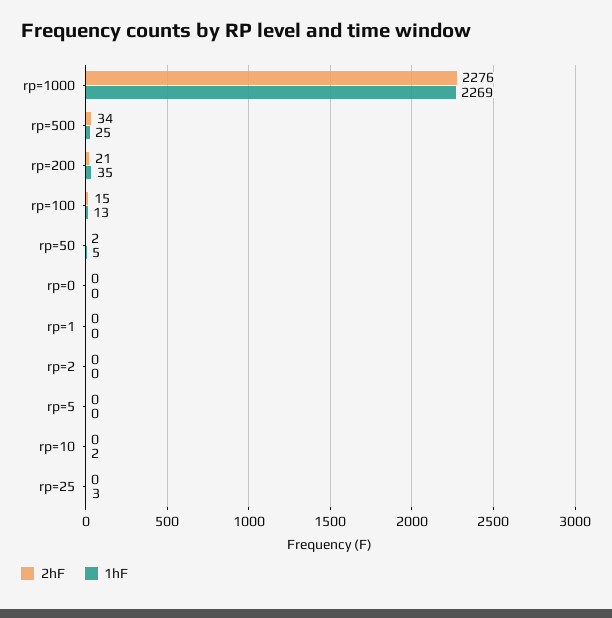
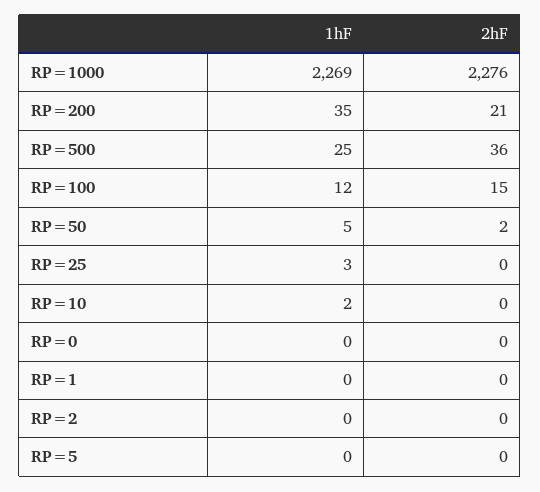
  {
    "2hF": {
      "rp=1000": 2276,
-     "rp=500": 34,
+     "rp=500": 36,
      "rp=200": 21,
      "rp=100": 15,
      "rp=50": 2,
      "rp=0": 0,
      "rp=1": 0,
      "rp=2": 0,
      "rp=5": 0,
      "rp=10": 0,
      "rp=25": 0
    },
    "1hF": {
      "rp=1000": 2269,
      "rp=500": 25,
      "rp=200": 35,
-     "rp=100": 13,
+     "rp=100": 12,
      "rp=50": 5,
      "rp=0": 0,
      "rp=1": 0,
      "rp=2": 0,
      "rp=5": 0,
      "rp=10": 2,
      "rp=25": 3
    }
  }

